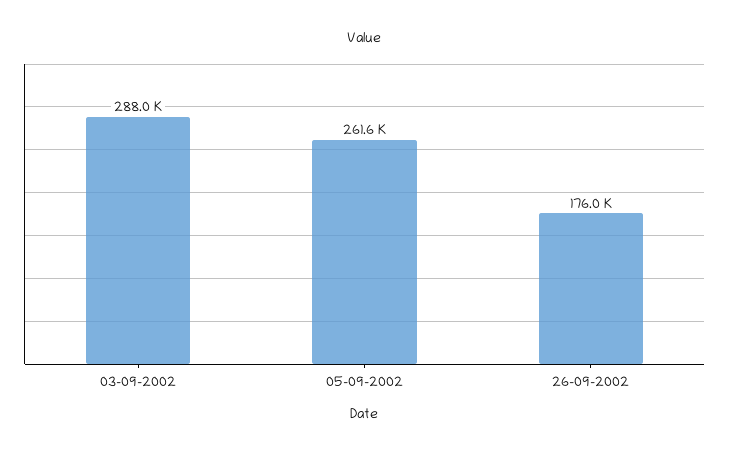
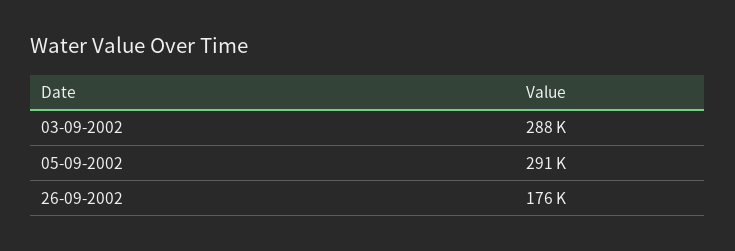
  {
    "03-09-2002": 288000,
-   "05-09-2002": 261600,
+   "05-09-2002": 291000,
    "26-09-2002": 176000
  }

